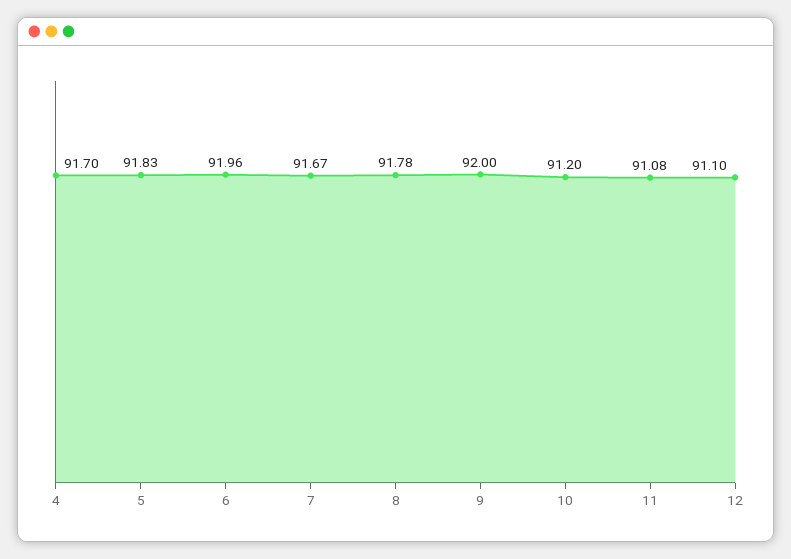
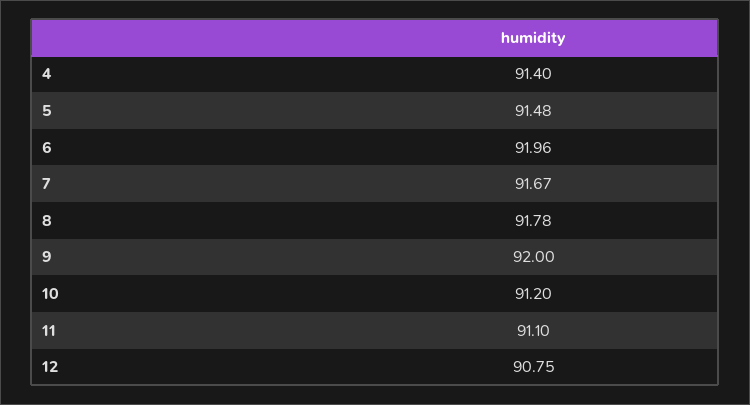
  {
-   "4": 91.7,
+   "4": 91.4,
-   "5": 91.83,
+   "5": 91.48,
    "6": 91.96,
    "7": 91.67,
    "8": 91.78,
    "9": 92,
    "10": 91.2,
-   "11": 91.08,
+   "11": 91.1,
-   "12": 91.1
+   "12": 90.75
  }

